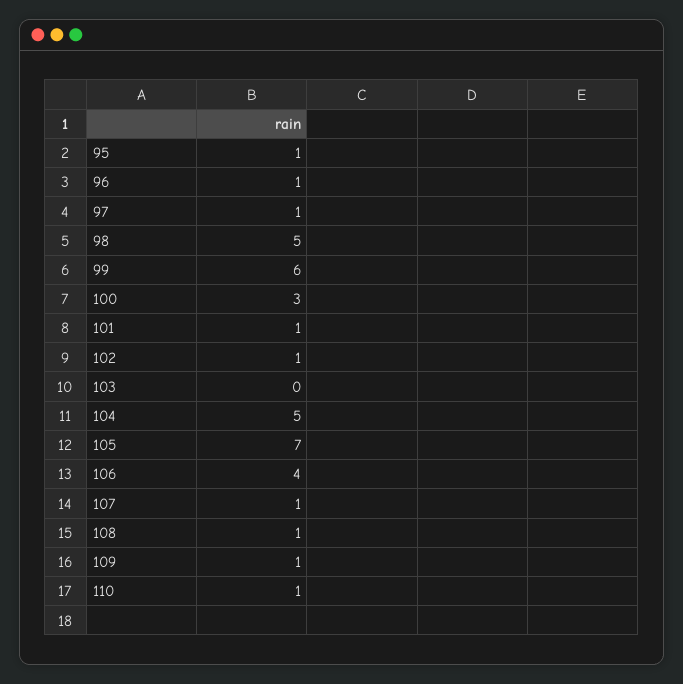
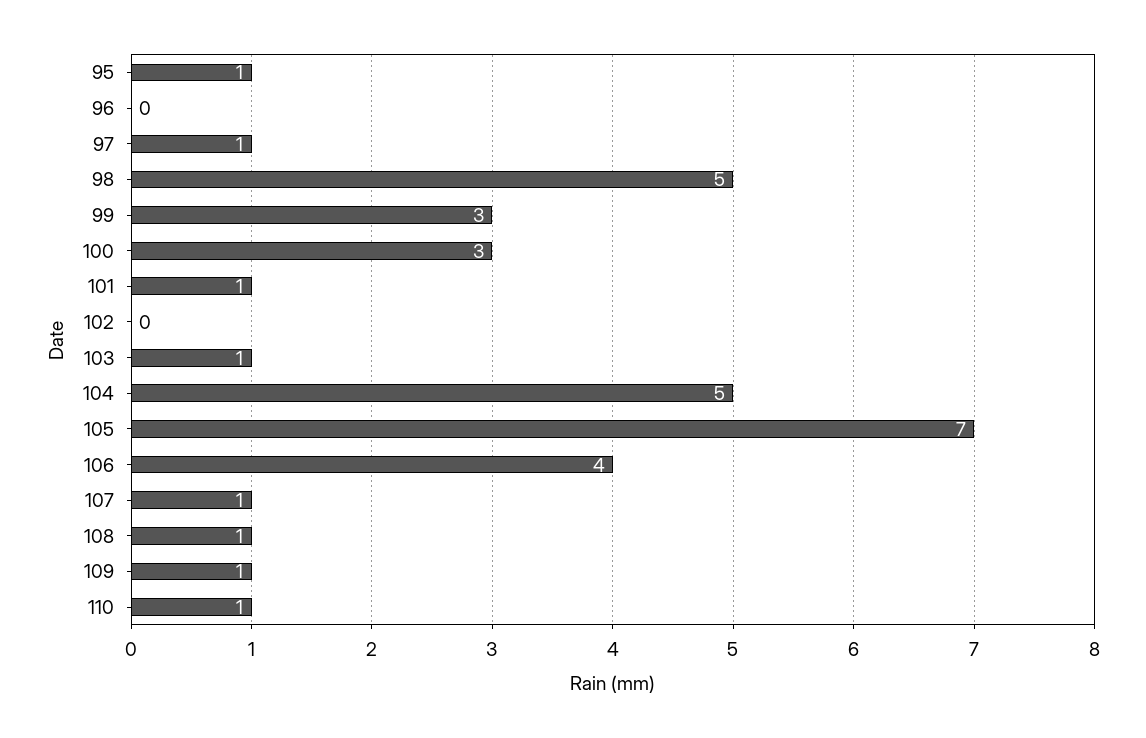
  {
    "95": 1,
-   "96": 1,
+   "96": 0,
    "97": 1,
    "98": 5,
-   "99": 6,
+   "99": 3,
    "100": 3,
    "101": 1,
-   "102": 1,
+   "102": 0,
-   "103": 0,
+   "103": 1,
    "104": 5,
    "105": 7,
    "106": 4,
    "107": 1,
    "108": 1,
    "109": 1,
    "110": 1
  }

